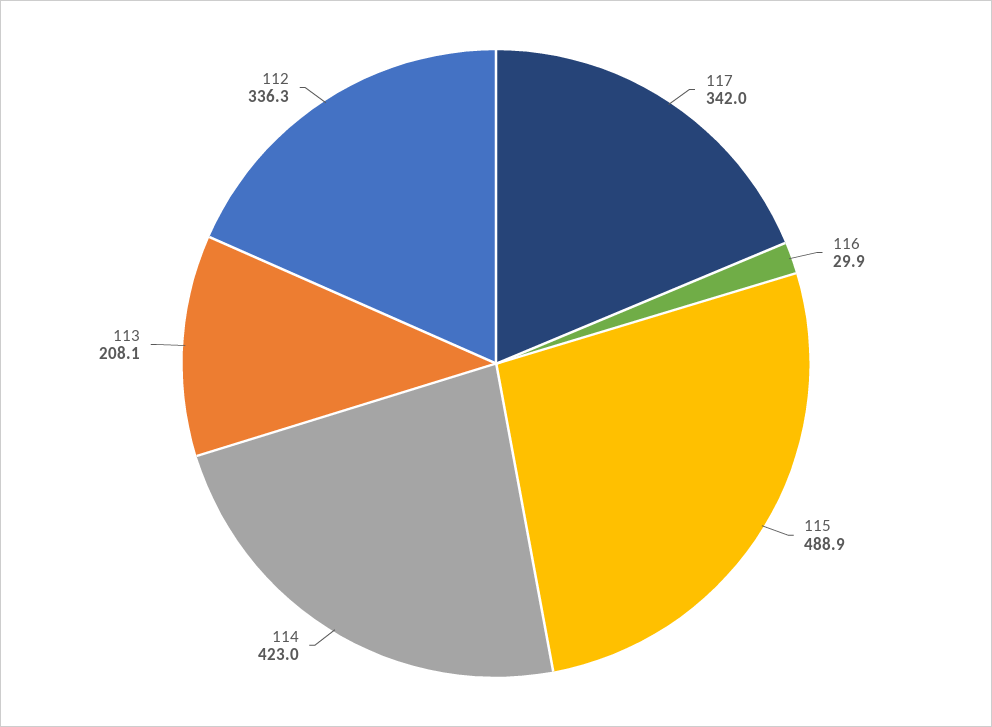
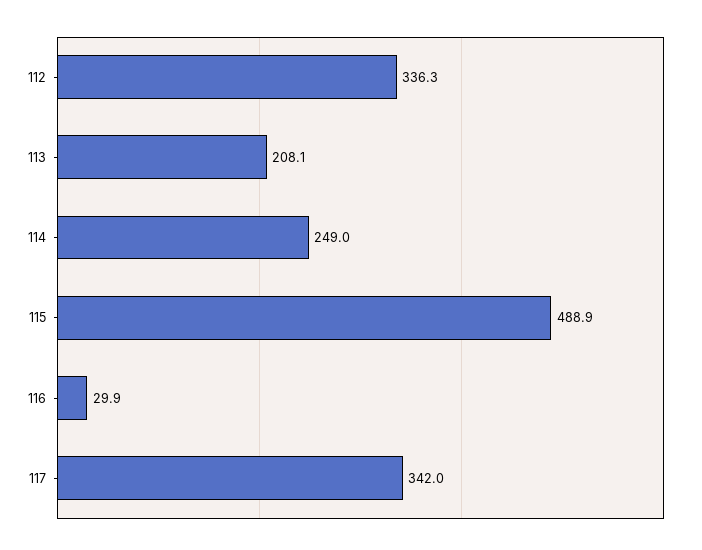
  {
    "117": 342,
    "116": 29.9,
    "115": 488.9,
-   "114": 423,
+   "114": 249,
    "113": 208.1,
    "112": 336.3
  }

